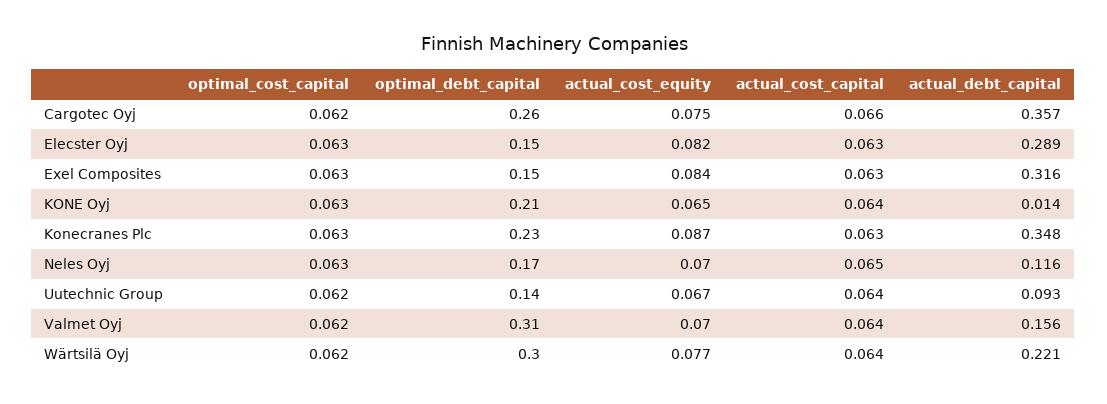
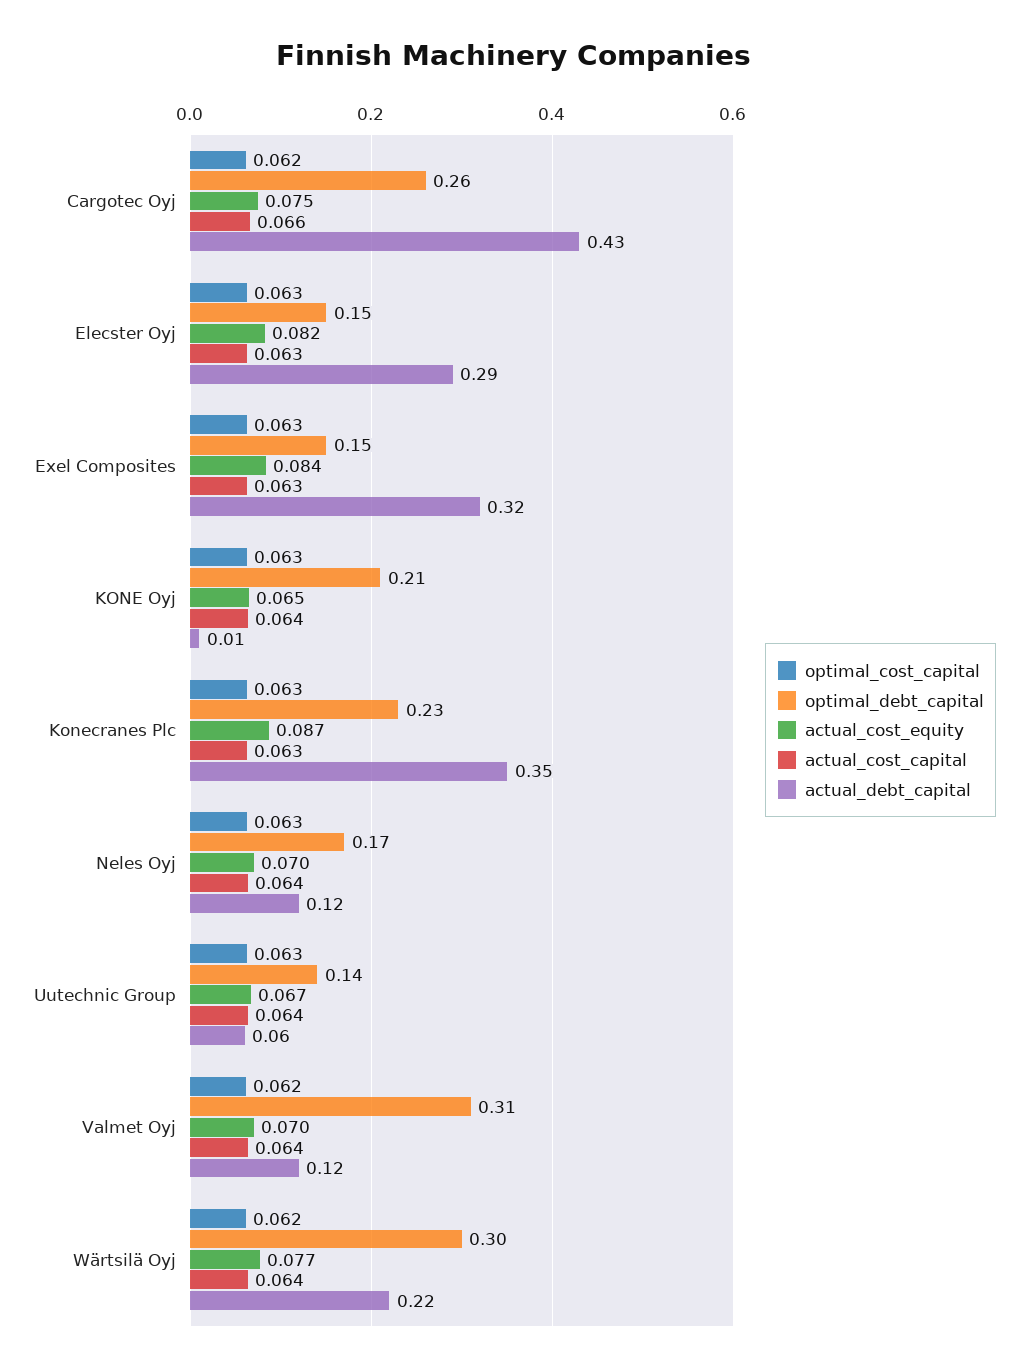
  {
    "optimal_cost_capital": {
      "Cargotec Oyj": 0.062,
      "Elecster Oyj": 0.063,
      "Exel Composites": 0.063,
      "KONE Oyj": 0.063,
      "Konecranes Plc": 0.063,
      "Neles Oyj": 0.063,
-     "Uutechnic Group": 0.062,
+     "Uutechnic Group": 0.063,
      "Valmet Oyj": 0.062,
      "Wärtsilä Oyj": 0.062
    },
    "optimal_debt_capital": {
      "Cargotec Oyj": 0.26,
      "Elecster Oyj": 0.15,
      "Exel Composites": 0.15,
      "KONE Oyj": 0.21,
      "Konecranes Plc": 0.23,
      "Neles Oyj": 0.17,
      "Uutechnic Group": 0.14,
      "Valmet Oyj": 0.31,
      "Wärtsilä Oyj": 0.3
    },
    "actual_cost_equity": {
      "Cargotec Oyj": 0.075,
      "Elecster Oyj": 0.082,
      "Exel Composites": 0.084,
      "KONE Oyj": 0.065,
      "Konecranes Plc": 0.087,
      "Neles Oyj": 0.07,
      "Uutechnic Group": 0.067,
      "Valmet Oyj": 0.07,
      "Wärtsilä Oyj": 0.077
    },
    "actual_cost_capital": {
      "Cargotec Oyj": 0.066,
      "Elecster Oyj": 0.063,
      "Exel Composites": 0.063,
      "KONE Oyj": 0.064,
      "Konecranes Plc": 0.063,
-     "Neles Oyj": 0.065,
+     "Neles Oyj": 0.064,
      "Uutechnic Group": 0.064,
      "Valmet Oyj": 0.064,
      "Wärtsilä Oyj": 0.064
    },
    "actual_debt_capital": {
-     "Cargotec Oyj": 0.357,
+     "Cargotec Oyj": 0.43,
      "Elecster Oyj": 0.289,
      "Exel Composites": 0.316,
      "KONE Oyj": 0.014,
      "Konecranes Plc": 0.348,
      "Neles Oyj": 0.116,
-     "Uutechnic Group": 0.093,
+     "Uutechnic Group": 0.06,
-     "Valmet Oyj": 0.156,
+     "Valmet Oyj": 0.12,
      "Wärtsilä Oyj": 0.221
    }
  }

